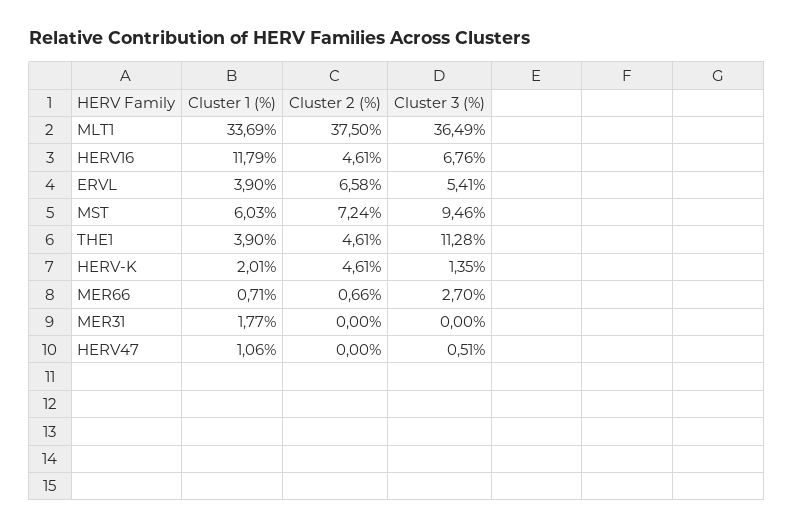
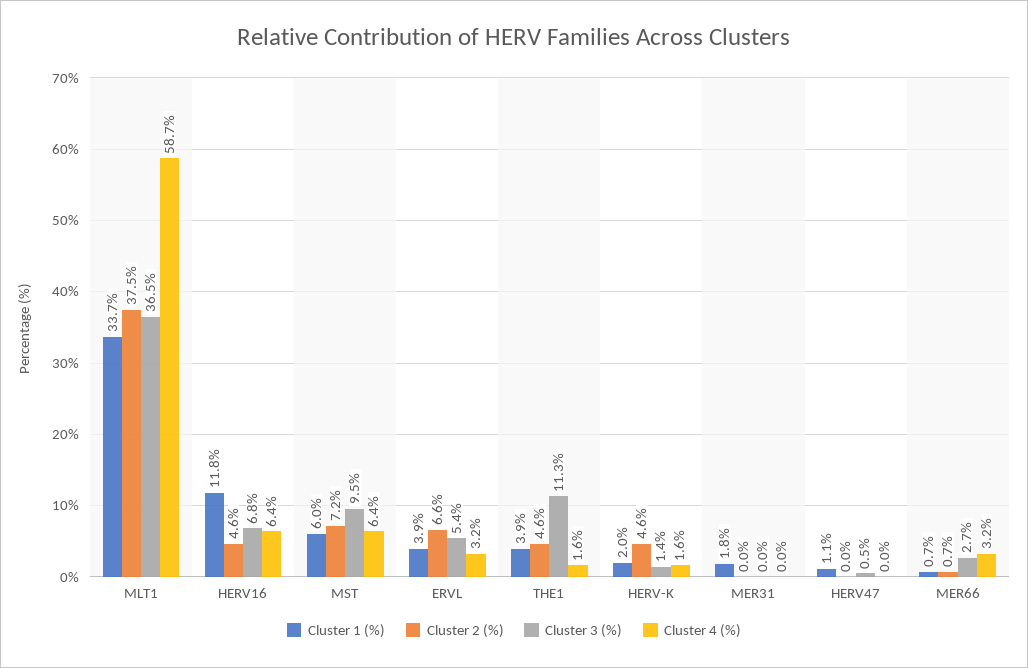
  {
    "Cluster 1 (%)": {
      "MLT1": 33.69,
      "HERV16": 11.79,
      "ERVL": 3.9,
      "MST": 6.03,
      "THE1": 3.9,
      "HERV-K": 2.01,
      "MER66": 0.71,
      "MER31": 1.77,
      "HERV47": 1.06
    },
    "Cluster 2 (%)": {
      "MLT1": 37.5,
      "HERV16": 4.61,
      "ERVL": 6.58,
      "MST": 7.24,
      "THE1": 4.61,
      "HERV-K": 4.61,
      "MER66": 0.66,
      "MER31": 0,
      "HERV47": 0
    },
    "Cluster 3 (%)": {
      "MLT1": 36.49,
      "HERV16": 6.76,
      "ERVL": 5.41,
      "MST": 9.46,
      "THE1": 11.28,
      "HERV-K": 1.35,
      "MER66": 2.7,
      "MER31": 0,
      "HERV47": 0.51
-   }
+   },
+   "Cluster 4 (%)": {
+     "MLT1": 58.7,
+     "HERV16": 6.4,
+     "MST": 6.4,
+     "ERVL": 3.2,
+     "THE1": 1.6,
+     "HERV-K": 1.6,
+     "MER31": 0,
+     "HERV47": 0,
+     "MER66": 3.2
+   }
  }

